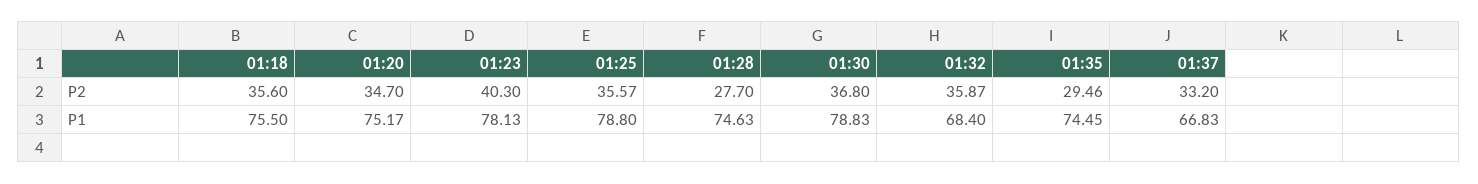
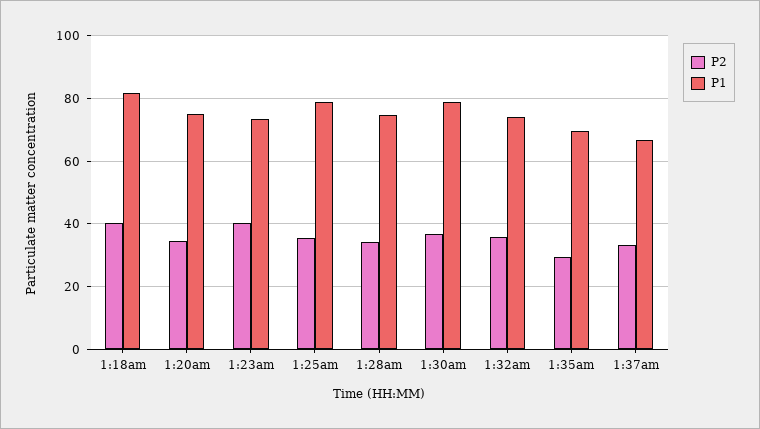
  {
    "P2": {
-     "01:18": 35.6,
+     "01:18": 40,
      "01:20": 34.7,
      "01:23": 40.3,
      "01:25": 35.57,
-     "01:28": 27.7,
+     "01:28": 34,
      "01:30": 36.8,
      "01:32": 35.87,
      "01:35": 29.46,
      "01:37": 33.2
    },
    "P1": {
-     "01:18": 75.5,
+     "01:18": 82,
      "01:20": 75.17,
-     "01:23": 78.13,
+     "01:23": 74,
      "01:25": 78.8,
      "01:28": 74.63,
      "01:30": 78.83,
-     "01:32": 68.4,
+     "01:32": 74,
-     "01:35": 74.45,
+     "01:35": 70,
      "01:37": 66.83
    }
  }

